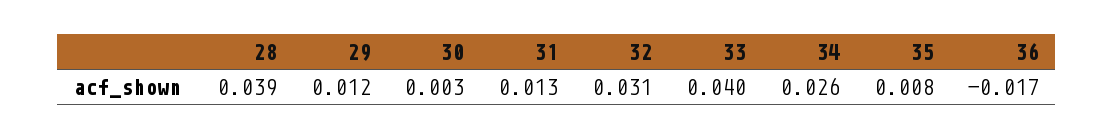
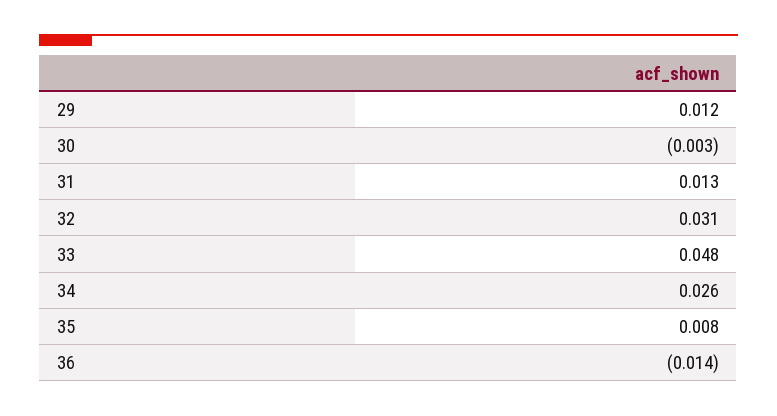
  {
-   "28": 0.039,
    "29": 0.012,
-   "30": 0.003,
+   "30": -0.003,
    "31": 0.013,
    "32": 0.031,
-   "33": 0.04,
+   "33": 0.048,
    "34": 0.026,
    "35": 0.008,
-   "36": -0.017
+   "36": -0.014
  }

